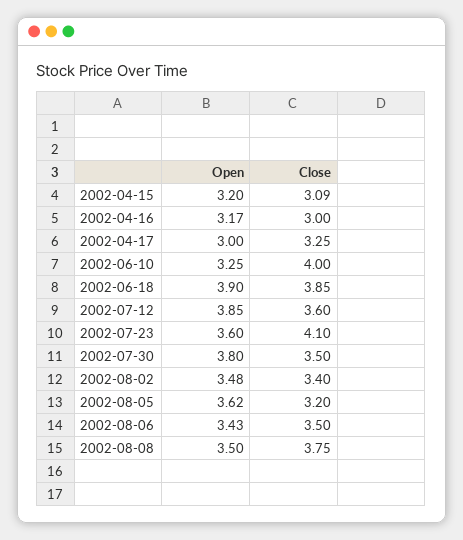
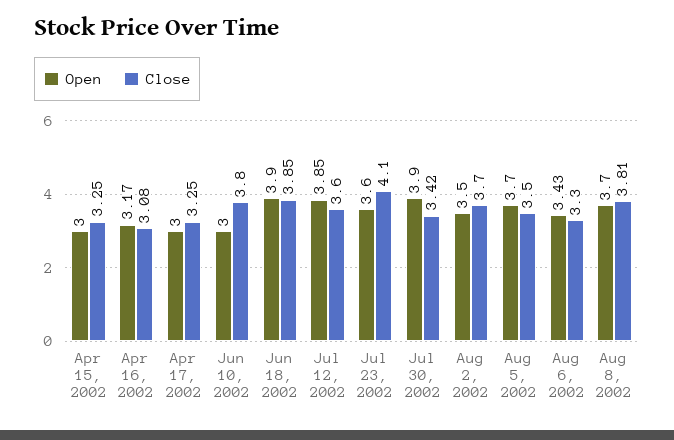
  {
    "Open": {
-     "2002-04-15": 3.2,
+     "2002-04-15": 3,
      "2002-04-16": 3.17,
      "2002-04-17": 3,
-     "2002-06-10": 3.25,
+     "2002-06-10": 3,
      "2002-06-18": 3.9,
      "2002-07-12": 3.85,
      "2002-07-23": 3.6,
-     "2002-07-30": 3.8,
+     "2002-07-30": 3.9,
-     "2002-08-02": 3.48,
+     "2002-08-02": 3.5,
-     "2002-08-05": 3.62,
+     "2002-08-05": 3.7,
      "2002-08-06": 3.43,
-     "2002-08-08": 3.5
+     "2002-08-08": 3.7
    },
    "Close": {
-     "2002-04-15": 3.09,
+     "2002-04-15": 3.25,
-     "2002-04-16": 3,
+     "2002-04-16": 3.08,
      "2002-04-17": 3.25,
-     "2002-06-10": 4,
+     "2002-06-10": 3.8,
      "2002-06-18": 3.85,
      "2002-07-12": 3.6,
      "2002-07-23": 4.1,
-     "2002-07-30": 3.5,
+     "2002-07-30": 3.42,
-     "2002-08-02": 3.4,
+     "2002-08-02": 3.7,
-     "2002-08-05": 3.2,
+     "2002-08-05": 3.5,
-     "2002-08-06": 3.5,
+     "2002-08-06": 3.3,
-     "2002-08-08": 3.75
+     "2002-08-08": 3.81
    }
  }

